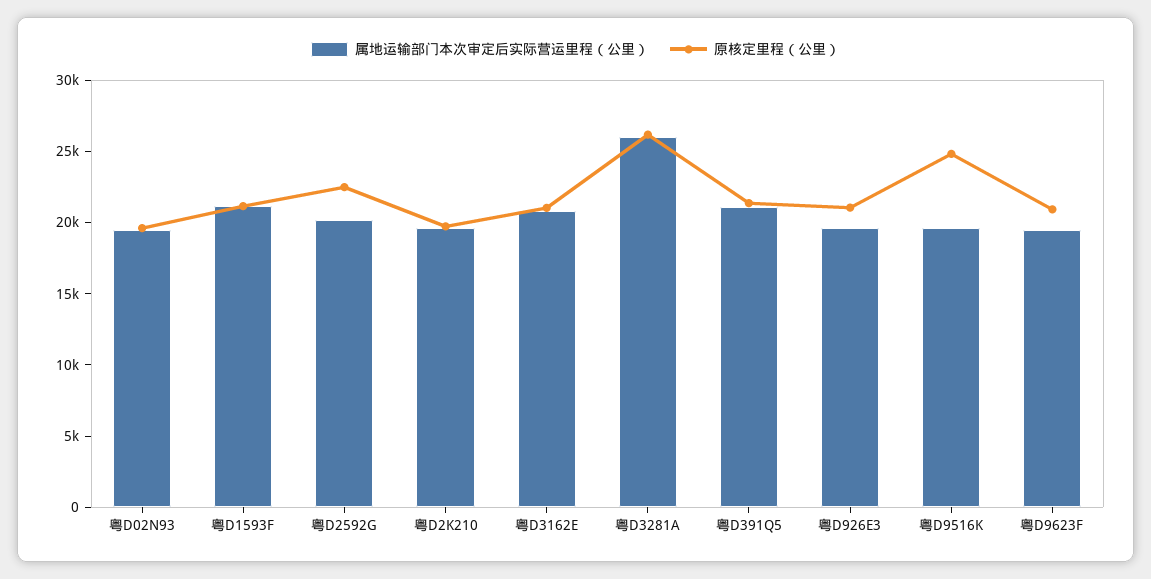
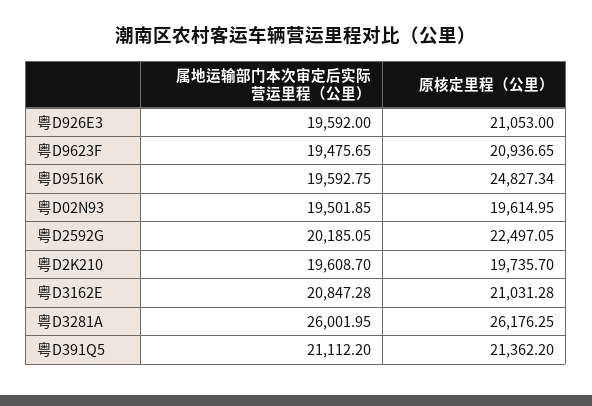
  {
    "属地运输部门本次审定后实际营运里程（公里）": {
      "粤D02N93": 19501.85,
-     "粤D1593F": 21000,
      "粤D2592G": 20185.05,
      "粤D2K210": 19608.7,
      "粤D3162E": 20847.28,
      "粤D3281A": 26001.95,
      "粤D391Q5": 21112.2,
      "粤D926E3": 19592,
      "粤D9516K": 19592.75,
      "粤D9623F": 19475.65
    },
    "原核定里程（公里）": {
      "粤D02N93": 19614.95,
-     "粤D1593F": 21000,
      "粤D2592G": 22497.05,
      "粤D2K210": 19735.7,
      "粤D3162E": 21031.28,
      "粤D3281A": 26176.25,
      "粤D391Q5": 21362.2,
      "粤D926E3": 21053,
      "粤D9516K": 24827.34,
      "粤D9623F": 20936.65
    }
  }

